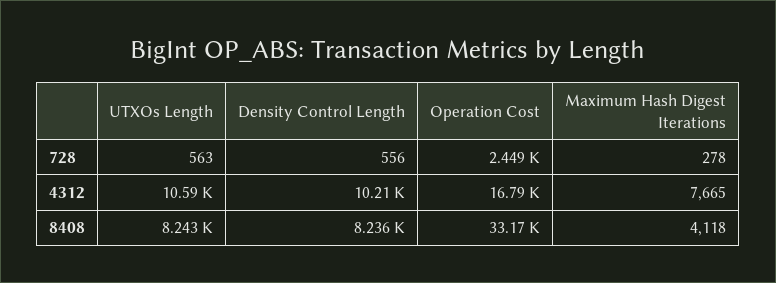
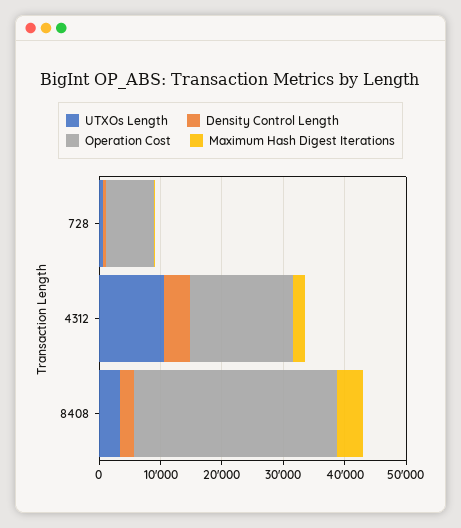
  {
    "UTXOs Length": {
      "728": 563,
      "4312": 10590,
-     "8408": 8243
+     "8408": 4000
    },
    "Density Control Length": {
      "728": 556,
-     "4312": 10210,
+     "4312": 4000,
-     "8408": 8236
+     "8408": 2000
    },
    "Operation Cost": {
-     "728": 2449,
+     "728": 8000,
      "4312": 16790,
      "8408": 33170
    },
    "Maximum Hash Digest Iterations": {
      "728": 278,
-     "4312": 7665,
+     "4312": 2000,
      "8408": 4118
    }
  }

